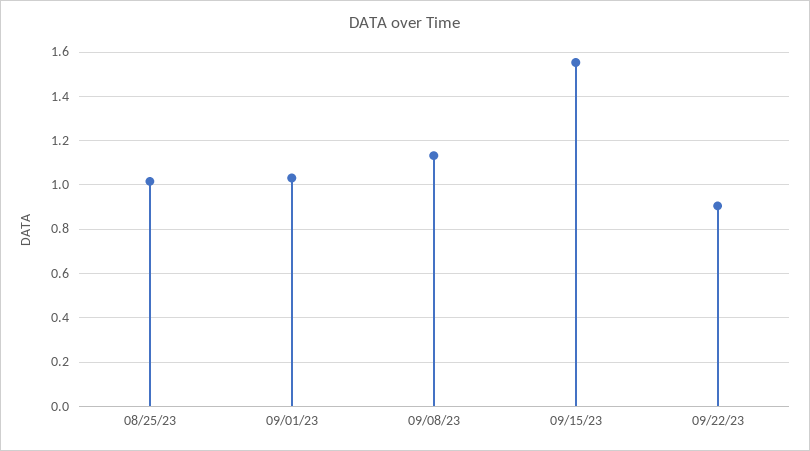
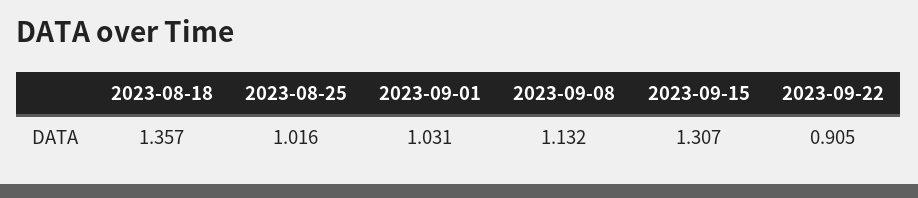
  {
    "08/25/23": 1.016,
    "09/01/23": 1.031,
    "09/08/23": 1.132,
-   "09/15/23": 1.55,
+   "09/15/23": 1.307,
-   "09/22/23": 0.905
+   "09/22/23": 0.905,
+   "2023-08-18": 1.357
  }

